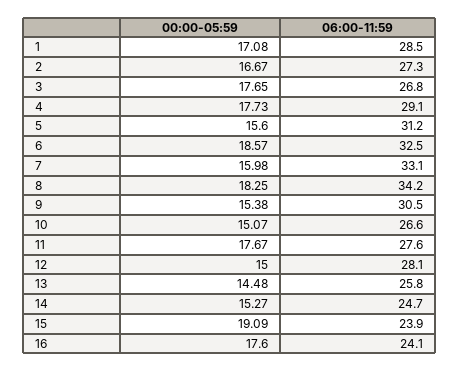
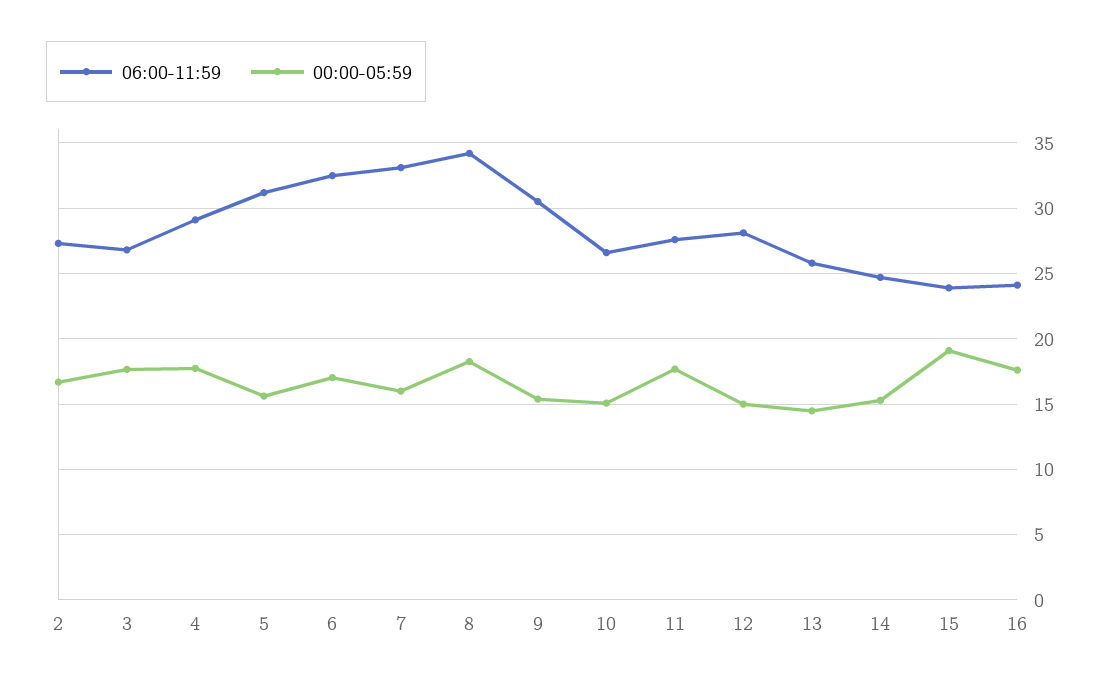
  {
    "00:00-05:59": {
-     "1": 17.08,
      "2": 16.67,
      "3": 17.65,
      "4": 17.73,
      "5": 15.6,
-     "6": 18.57,
+     "6": 17,
      "7": 15.98,
      "8": 18.25,
      "9": 15.38,
      "10": 15.07,
      "11": 17.67,
      "12": 15,
      "13": 14.48,
      "14": 15.27,
      "15": 19.09,
      "16": 17.6
    },
    "06:00-11:59": {
-     "1": 28.5,
      "2": 27.3,
      "3": 26.8,
      "4": 29.1,
      "5": 31.2,
      "6": 32.5,
      "7": 33.1,
      "8": 34.2,
      "9": 30.5,
      "10": 26.6,
      "11": 27.6,
      "12": 28.1,
      "13": 25.8,
      "14": 24.7,
      "15": 23.9,
      "16": 24.1
    }
  }

